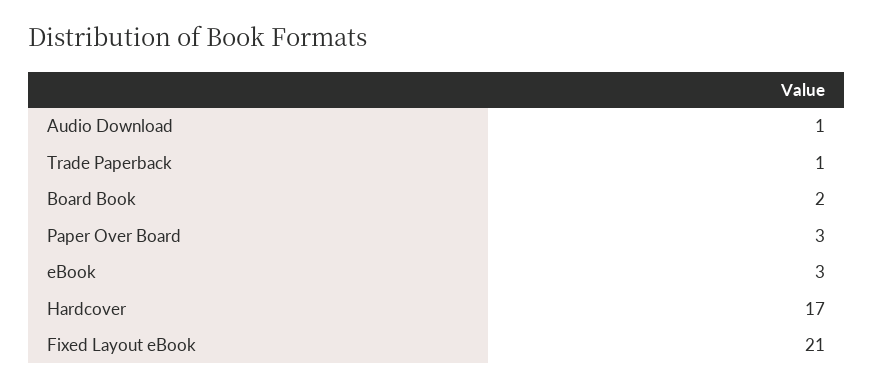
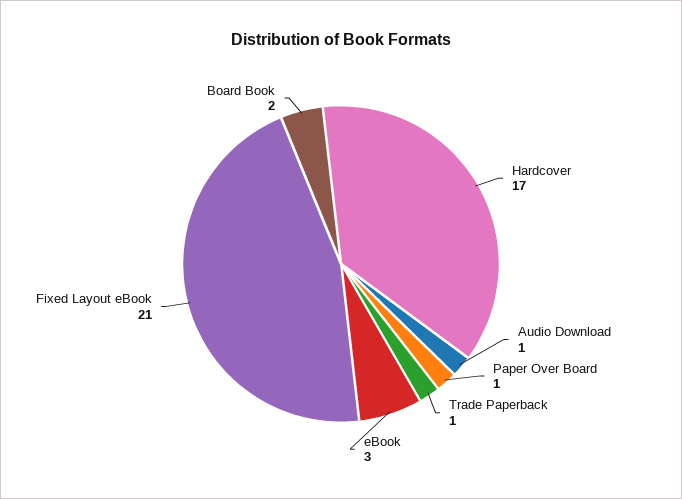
  {
    "Audio Download": 1,
    "Trade Paperback": 1,
    "Board Book": 2,
-   "Paper Over Board": 3,
+   "Paper Over Board": 1,
    "eBook": 3,
    "Hardcover": 17,
    "Fixed Layout eBook": 21
  }

